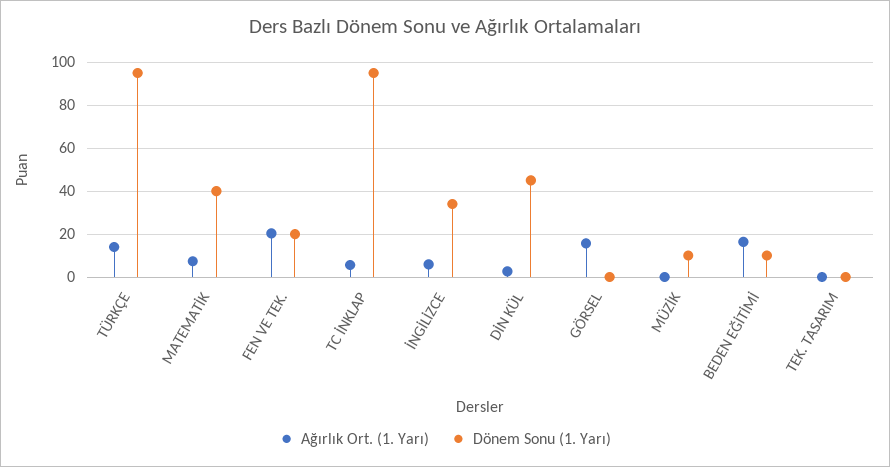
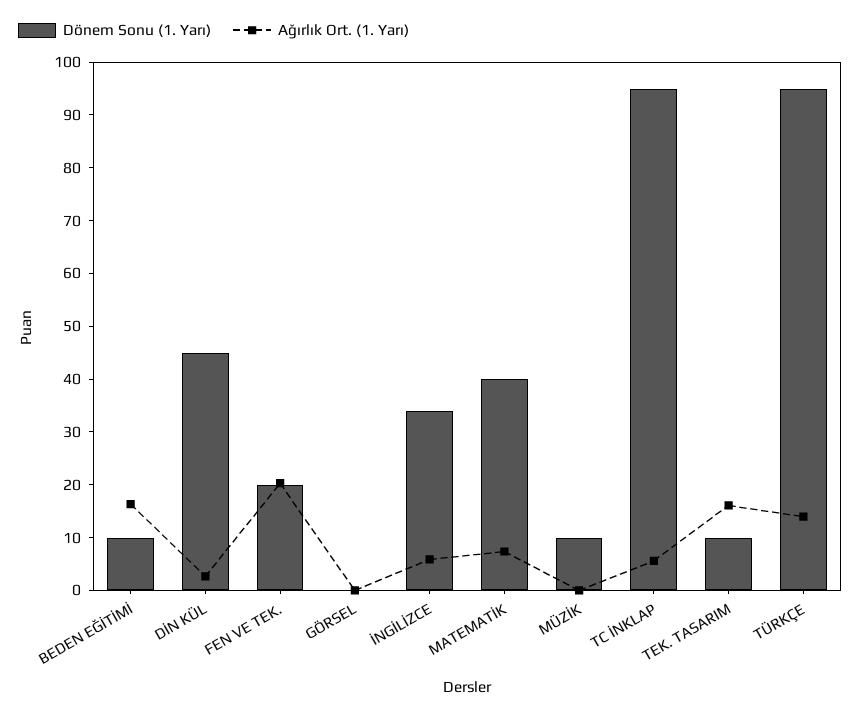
  {
    "Ağırlık Ort. (1. Yarı)": {
      "TÜRKÇE": 14,
      "MATEMATİK": 8,
      "FEN VE TEK.": 20,
      "TC İNKLAP": 6,
      "İNGİLİZCE": 6,
      "DİN KÜL": 2,
-     "GÖRSEL": 15,
+     "GÖRSEL": 0,
      "MÜZİK": 0,
      "BEDEN EĞİTİMİ": 16,
-     "TEK. TASARIM": 0
+     "TEK. TASARIM": 16
    },
    "Dönem Sonu (1. Yarı)": {
      "TÜRKÇE": 96,
      "MATEMATİK": 40,
      "FEN VE TEK.": 20,
      "TC İNKLAP": 96,
      "İNGİLİZCE": 34,
      "DİN KÜL": 46,
      "GÖRSEL": 0,
      "MÜZİK": 10,
      "BEDEN EĞİTİMİ": 10,
-     "TEK. TASARIM": 0
+     "TEK. TASARIM": 10
    }
  }

